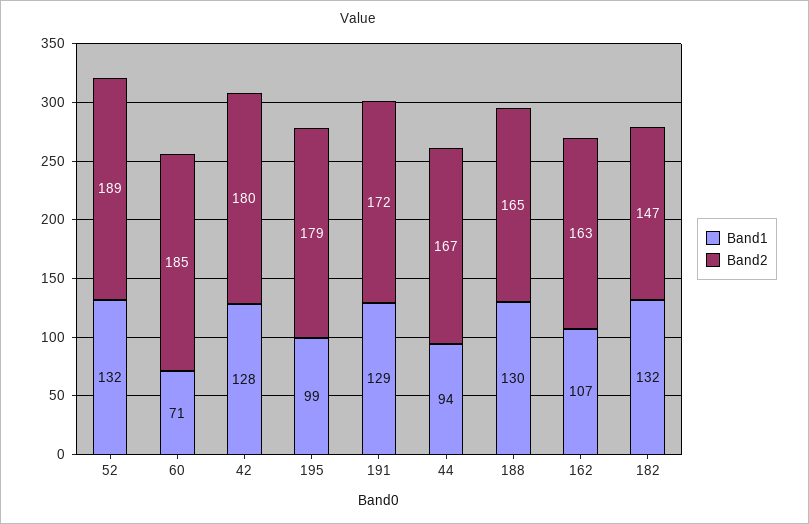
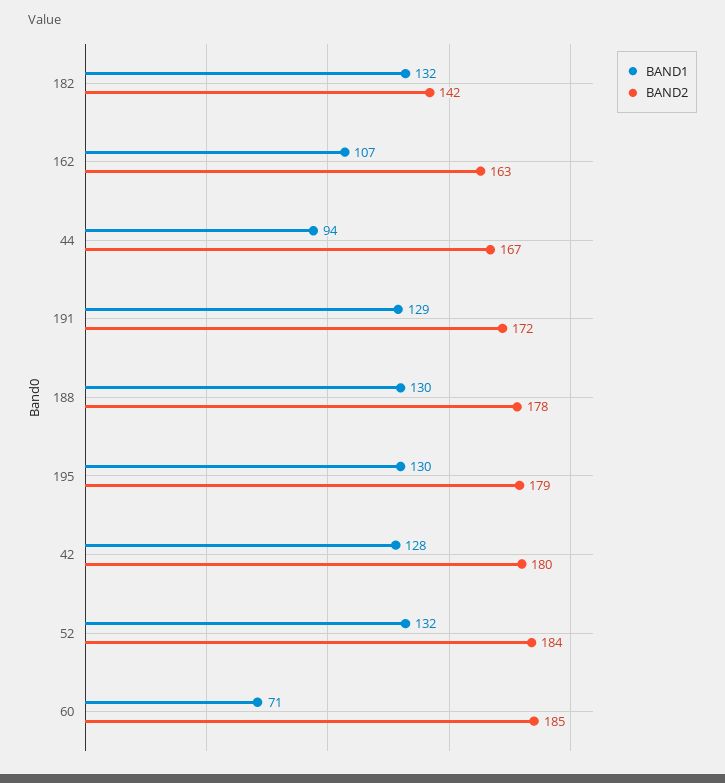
  {
    "Band1": {
      "52": 132,
      "60": 71,
      "42": 128,
-     "195": 99,
+     "195": 130,
      "191": 129,
      "44": 94,
      "188": 130,
      "162": 107,
      "182": 132
    },
    "Band2": {
-     "52": 189,
+     "52": 184,
      "60": 185,
      "42": 180,
      "195": 179,
      "191": 172,
      "44": 167,
-     "188": 165,
+     "188": 178,
      "162": 163,
-     "182": 147
+     "182": 142
    }
  }

